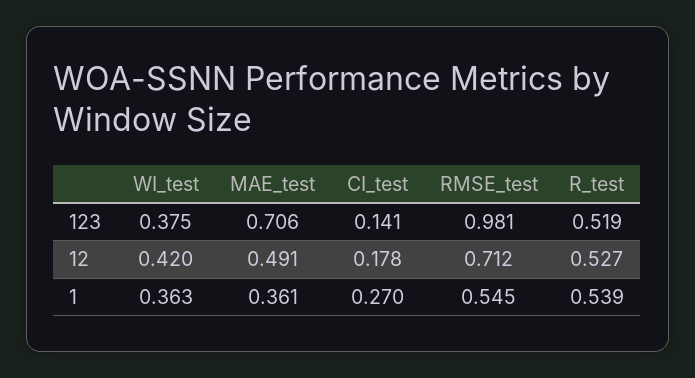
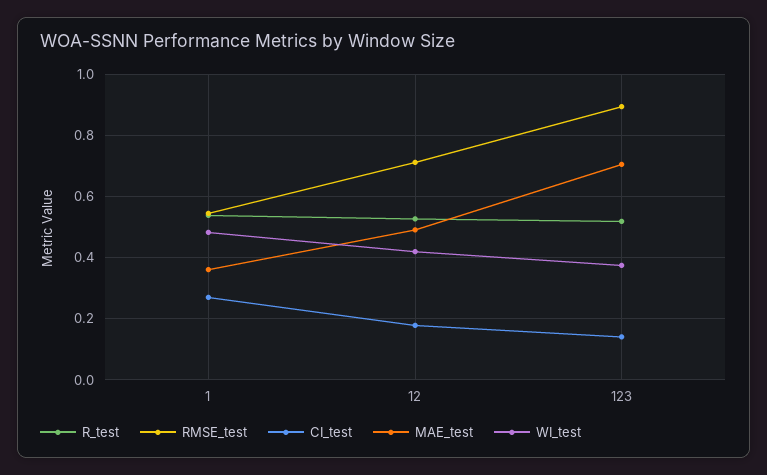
  {
    "WI_test": {
      "123": 0.375,
      "12": 0.42,
-     "1": 0.363
+     "1": 0.48
    },
    "MAE_test": {
      "123": 0.706,
      "12": 0.491,
      "1": 0.361
    },
    "CI_test": {
      "123": 0.141,
      "12": 0.178,
      "1": 0.27
    },
    "RMSE_test": {
-     "123": 0.981,
+     "123": 0.9,
      "12": 0.712,
      "1": 0.545
    },
    "R_test": {
      "123": 0.519,
      "12": 0.527,
      "1": 0.539
    }
  }

